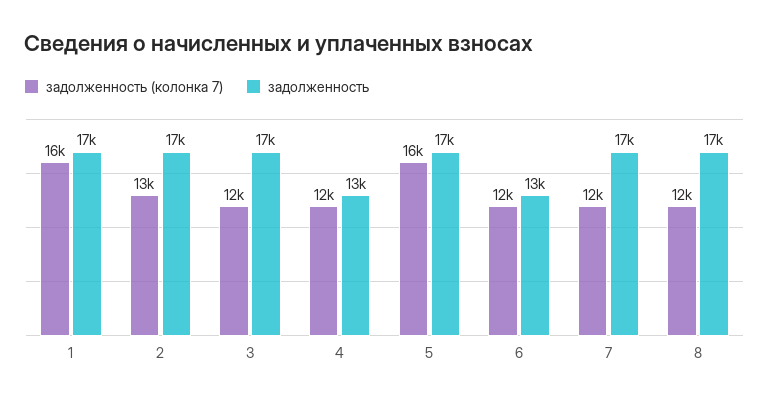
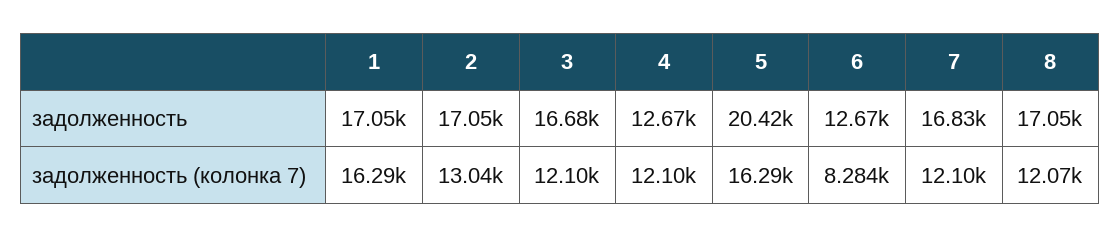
  {
    "задолженность (колонка 7)": {
      "1": 16290,
      "2": 13040,
      "3": 12100,
      "4": 12100,
      "5": 16290,
-     "6": 12000,
+     "6": 8284,
      "7": 12100,
      "8": 12070
    },
    "задолженность": {
      "1": 17050,
      "2": 17050,
      "3": 16680,
      "4": 12670,
-     "5": 17000,
+     "5": 20420,
      "6": 12670,
      "7": 16830,
      "8": 17050
    }
  }

